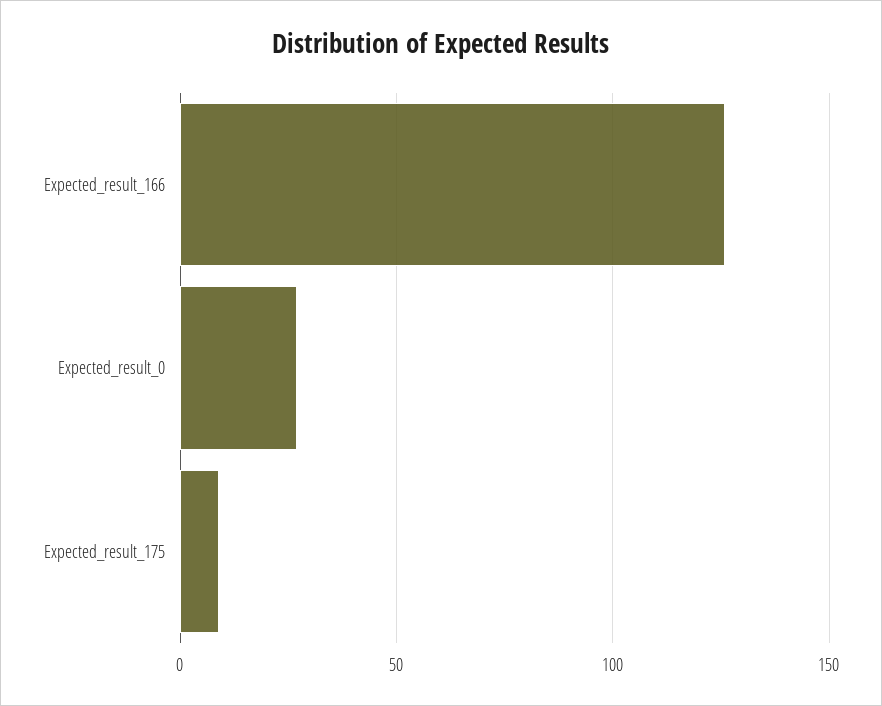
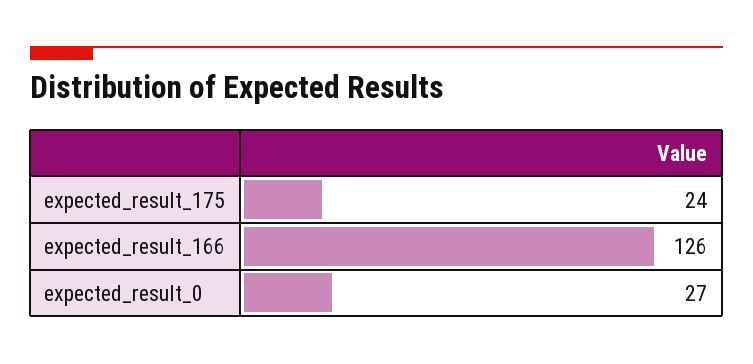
  {
    "Expected_result_166": 126,
    "Expected_result_0": 27,
-   "Expected_result_175": 10
+   "Expected_result_175": 24
  }

